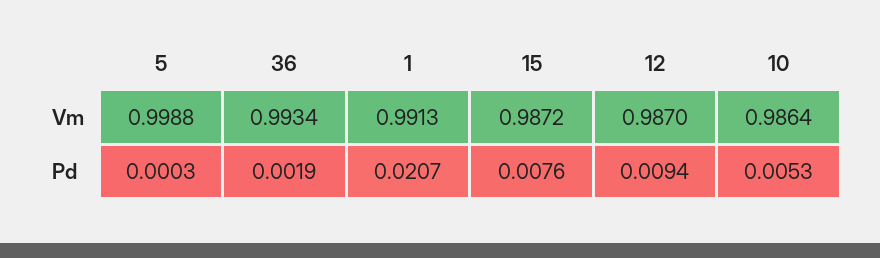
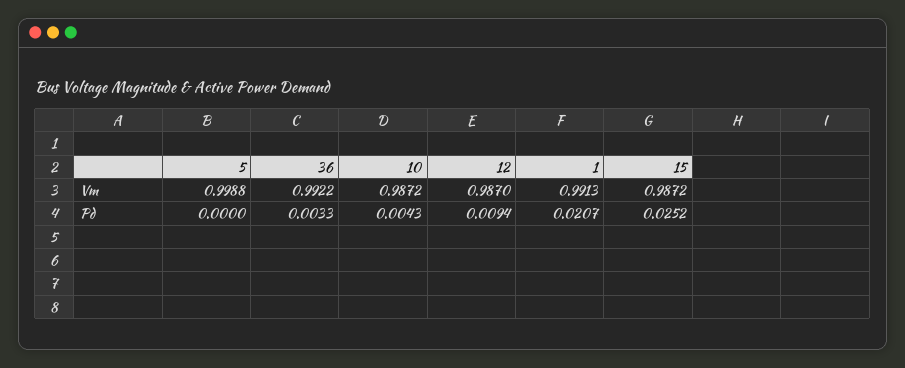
  {
    "5": {
      "Vm": 0.9988,
-     "Pd": 0.0003
+     "Pd": 0
    },
    "36": {
-     "Vm": 0.9934,
+     "Vm": 0.9922,
-     "Pd": 0.0019
+     "Pd": 0.0033
    },
    "1": {
      "Vm": 0.9913,
      "Pd": 0.0207
    },
    "15": {
      "Vm": 0.9872,
-     "Pd": 0.0076
+     "Pd": 0.0252
    },
    "12": {
      "Vm": 0.987,
      "Pd": 0.0094
    },
    "10": {
-     "Vm": 0.9864,
+     "Vm": 0.9872,
-     "Pd": 0.0053
+     "Pd": 0.0043
    }
  }

